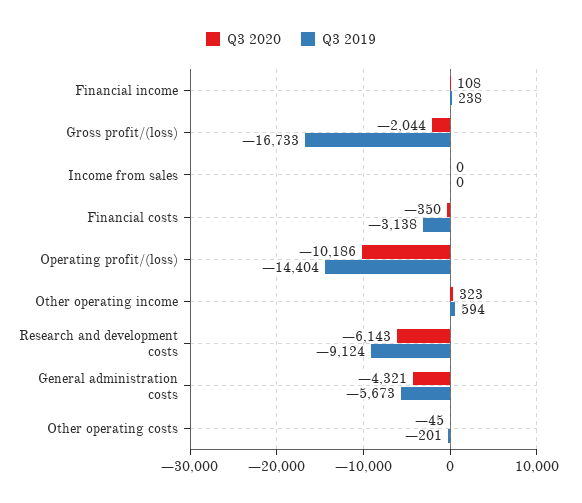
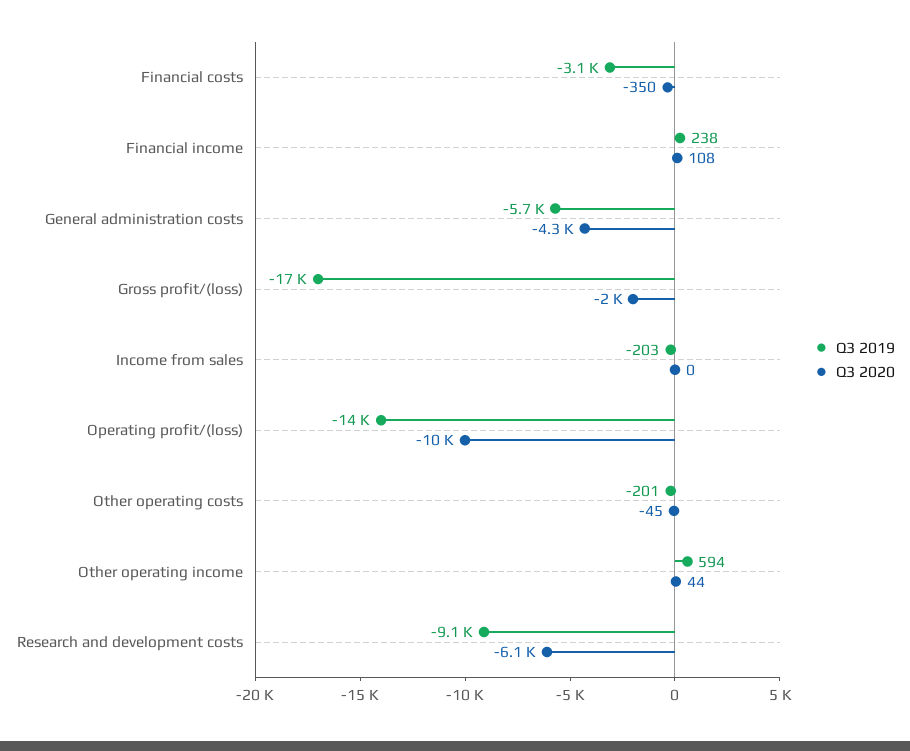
  {
    "Q3 2020": {
      "Financial income": 108,
      "Gross profit/(loss)": -2044,
      "Income from sales": 0,
      "Financial costs": -350,
      "Operating profit/(loss)": -10186,
-     "Other operating income": 323,
+     "Other operating income": 44,
      "Research and development costs": -6143,
      "General administration costs": -4321,
      "Other operating costs": -45
    },
    "Q3 2019": {
      "Financial income": 238,
      "Gross profit/(loss)": -16733,
-     "Income from sales": 0,
+     "Income from sales": -203,
      "Financial costs": -3138,
      "Operating profit/(loss)": -14404,
      "Other operating income": 594,
      "Research and development costs": -9124,
      "General administration costs": -5673,
      "Other operating costs": -201
    }
  }

